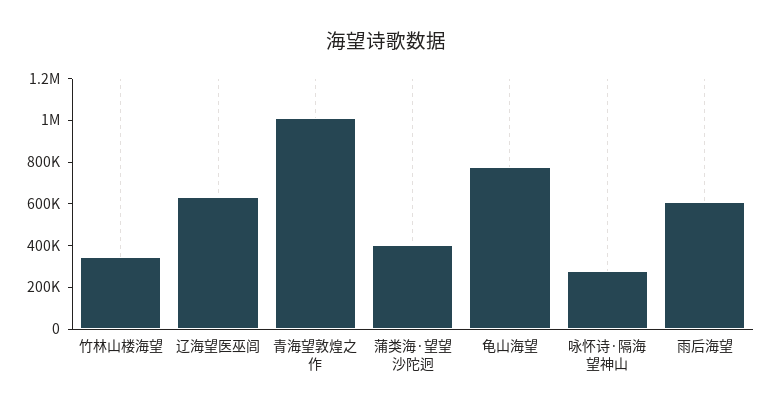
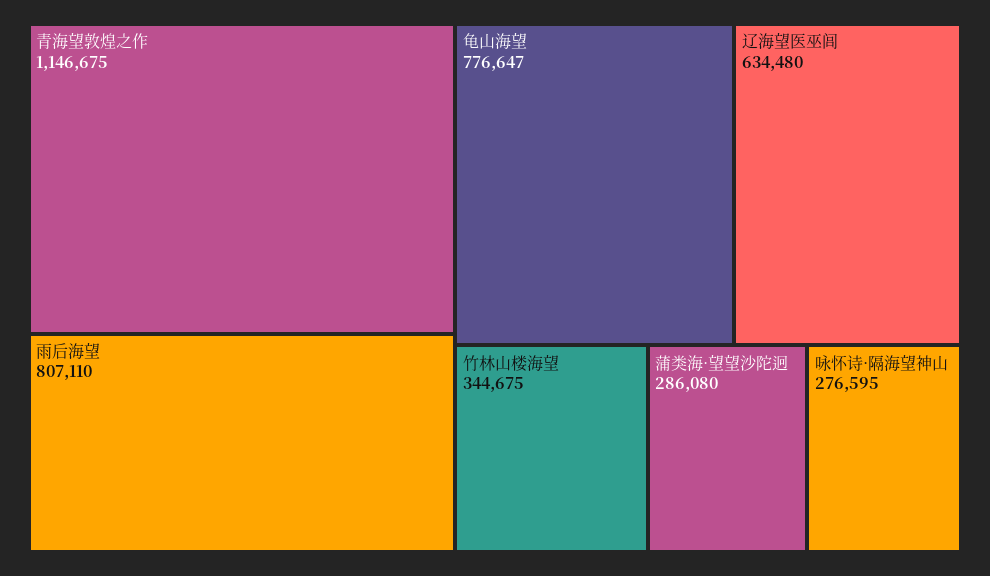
  {
    "竹林山楼海望": 344675,
    "辽海望医巫闾": 634480,
-   "青海望敦煌之作": 1000000,
+   "青海望敦煌之作": 1146675,
-   "蒲类海·望望沙陀迥": 400000,
+   "蒲类海·望望沙陀迥": 286080,
    "龟山海望": 776647,
    "咏怀诗·隔海望神山": 276595,
-   "雨后海望": 600000
+   "雨后海望": 807110
  }

